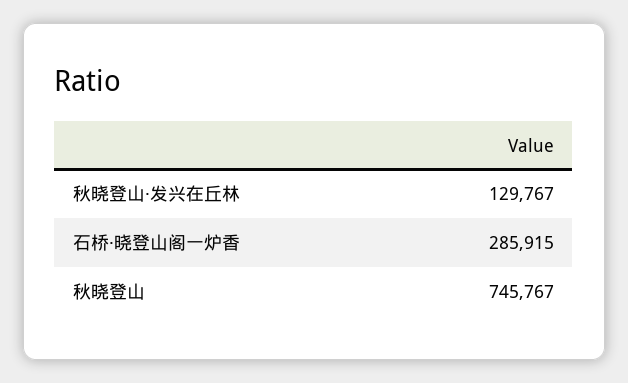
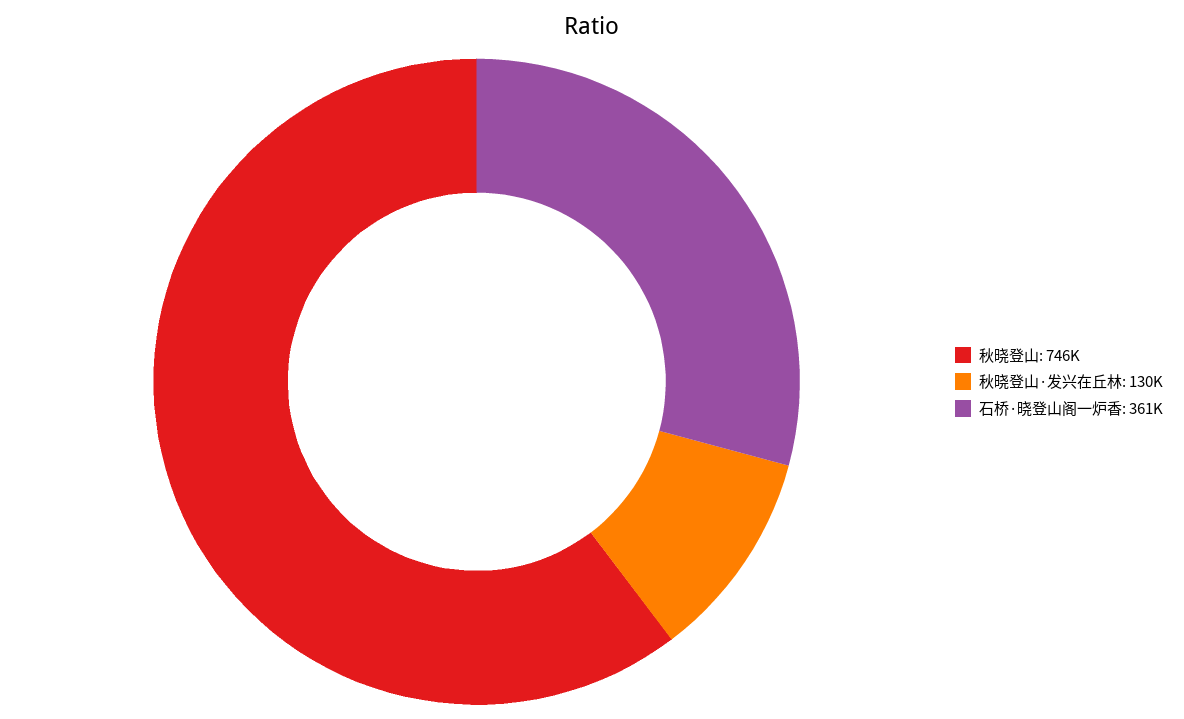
  {
    "秋晓登山·发兴在丘林": 129767,
-   "石桥·晓登山阁一炉香": 285915,
+   "石桥·晓登山阁一炉香": 361000,
    "秋晓登山": 745767
  }

